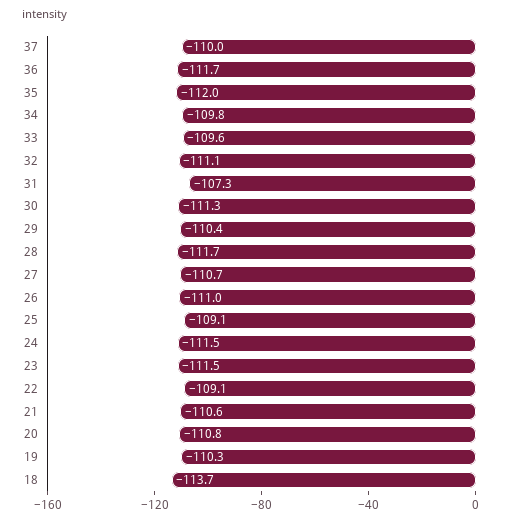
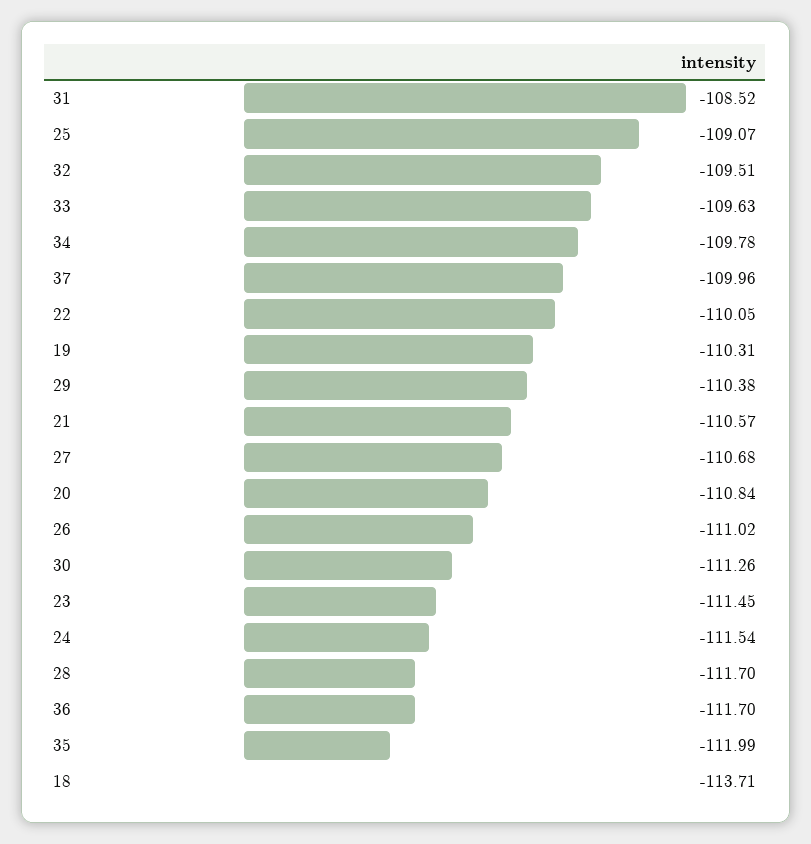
  {
    "37": -109.96,
    "36": -111.7,
    "35": -111.99,
    "34": -109.78,
    "33": -109.63,
-   "32": -111.1,
+   "32": -109.51,
-   "31": -107.3,
+   "31": -108.52,
    "30": -111.26,
    "29": -110.38,
    "28": -111.7,
    "27": -110.68,
    "26": -111.02,
    "25": -109.07,
    "24": -111.54,
    "23": -111.45,
-   "22": -109.1,
+   "22": -110.05,
    "21": -110.57,
    "20": -110.84,
    "19": -110.31,
    "18": -113.71
  }

